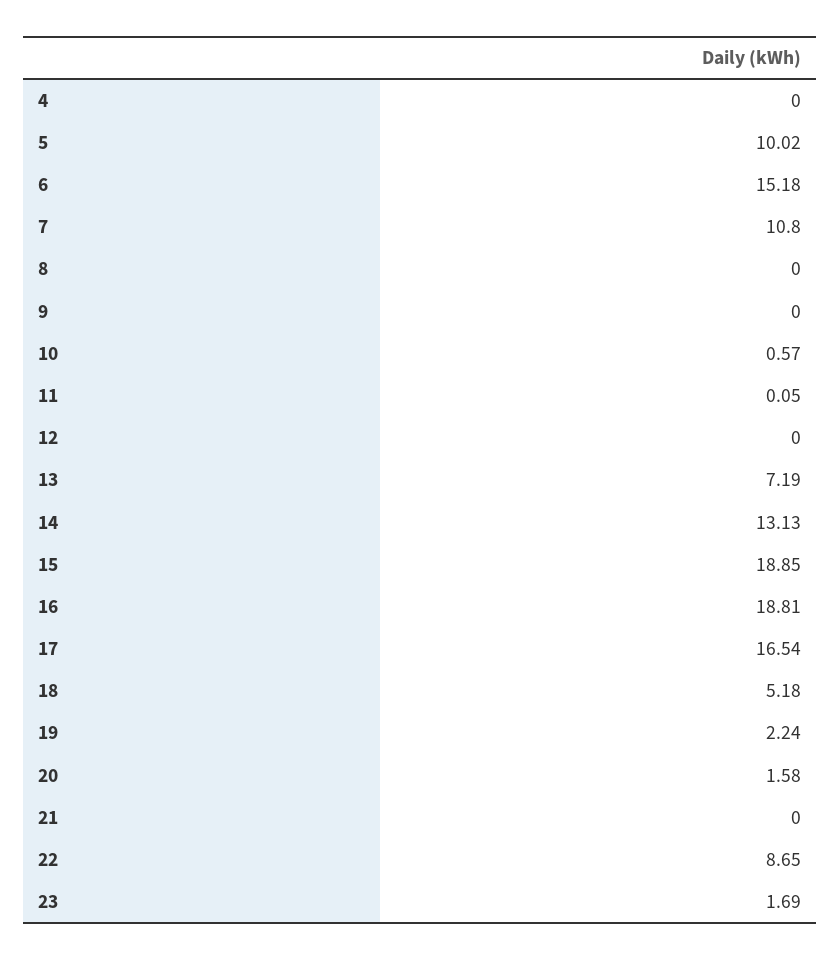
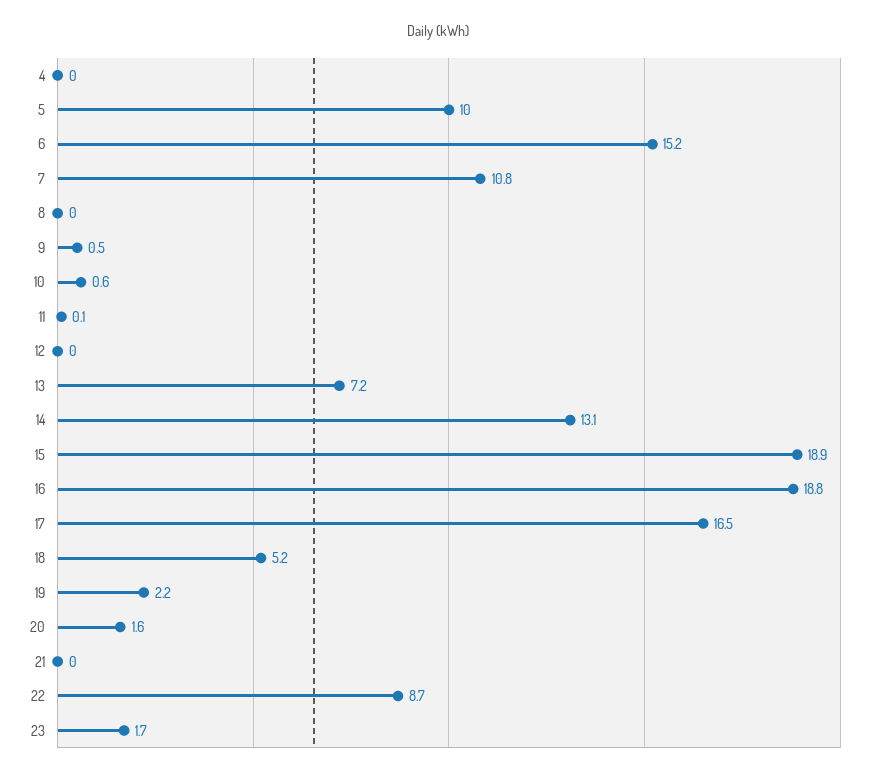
  {
    "4": 0,
    "5": 10.02,
    "6": 15.18,
    "7": 10.8,
    "8": 0,
-   "9": 0,
+   "9": 0.5,
    "10": 0.57,
    "11": 0.05,
    "12": 0,
    "13": 7.19,
    "14": 13.13,
    "15": 18.85,
    "16": 18.81,
    "17": 16.54,
    "18": 5.18,
    "19": 2.24,
    "20": 1.58,
    "21": 0,
    "22": 8.65,
    "23": 1.69
  }

